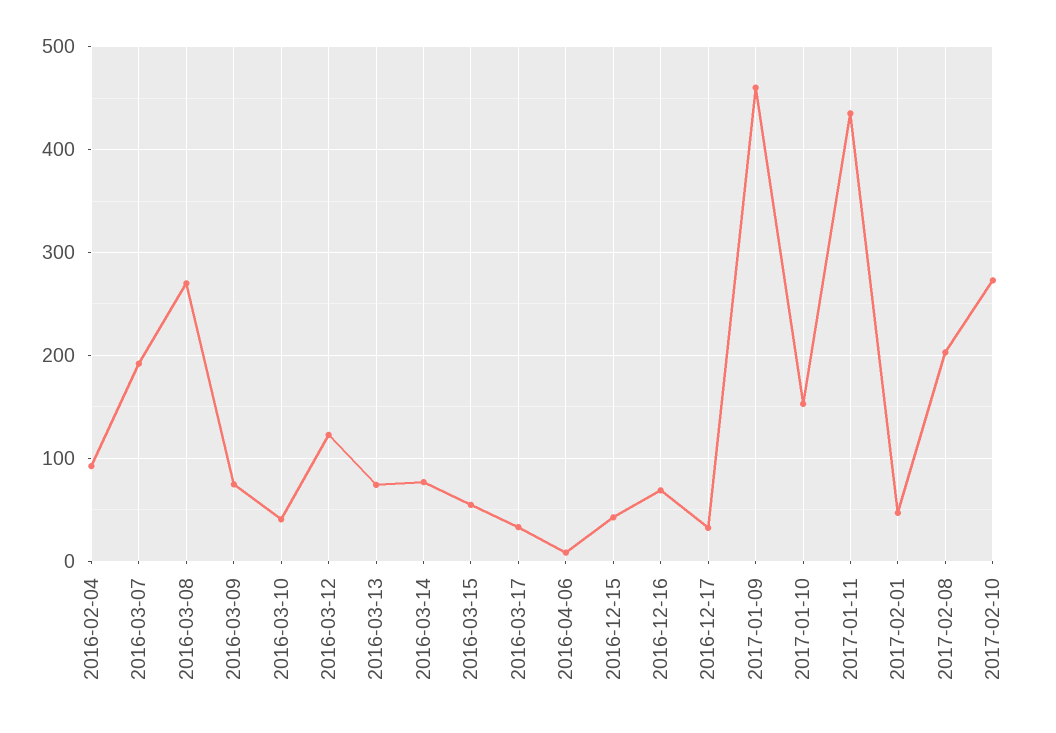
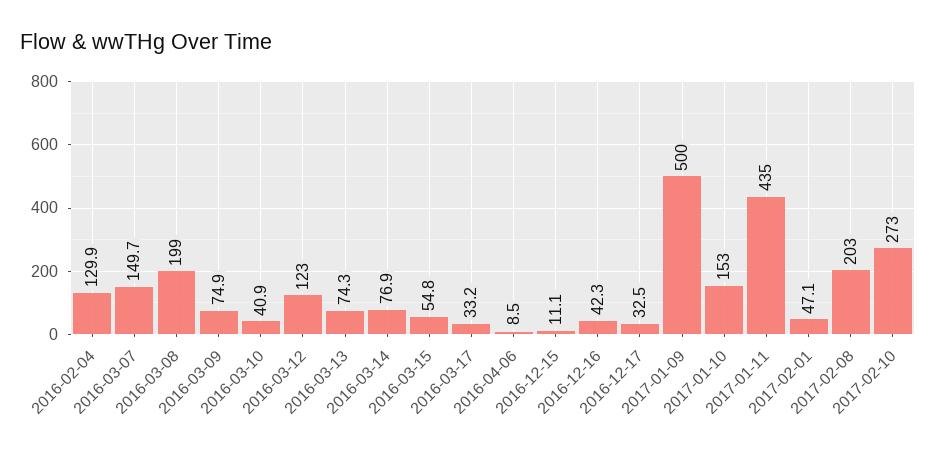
  {
-   "2016-02-04": 90,
+   "2016-02-04": 129.9,
-   "2016-03-07": 190,
+   "2016-03-07": 149.7,
-   "2016-03-08": 270,
+   "2016-03-08": 199,
    "2016-03-09": 74.9,
    "2016-03-10": 40.9,
    "2016-03-12": 123,
    "2016-03-13": 74.3,
    "2016-03-14": 76.9,
    "2016-03-15": 54.8,
    "2016-03-17": 33.2,
    "2016-04-06": 8.5,
-   "2016-12-15": 40,
+   "2016-12-15": 11.1,
-   "2016-12-16": 70,
+   "2016-12-16": 42.3,
    "2016-12-17": 32.5,
-   "2017-01-09": 460,
+   "2017-01-09": 500,
    "2017-01-10": 153,
    "2017-01-11": 435,
    "2017-02-01": 47.1,
    "2017-02-08": 203,
    "2017-02-10": 273
  }

